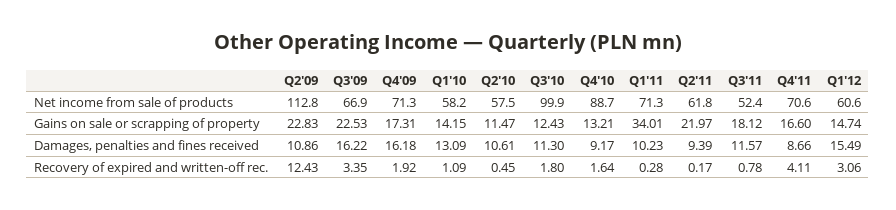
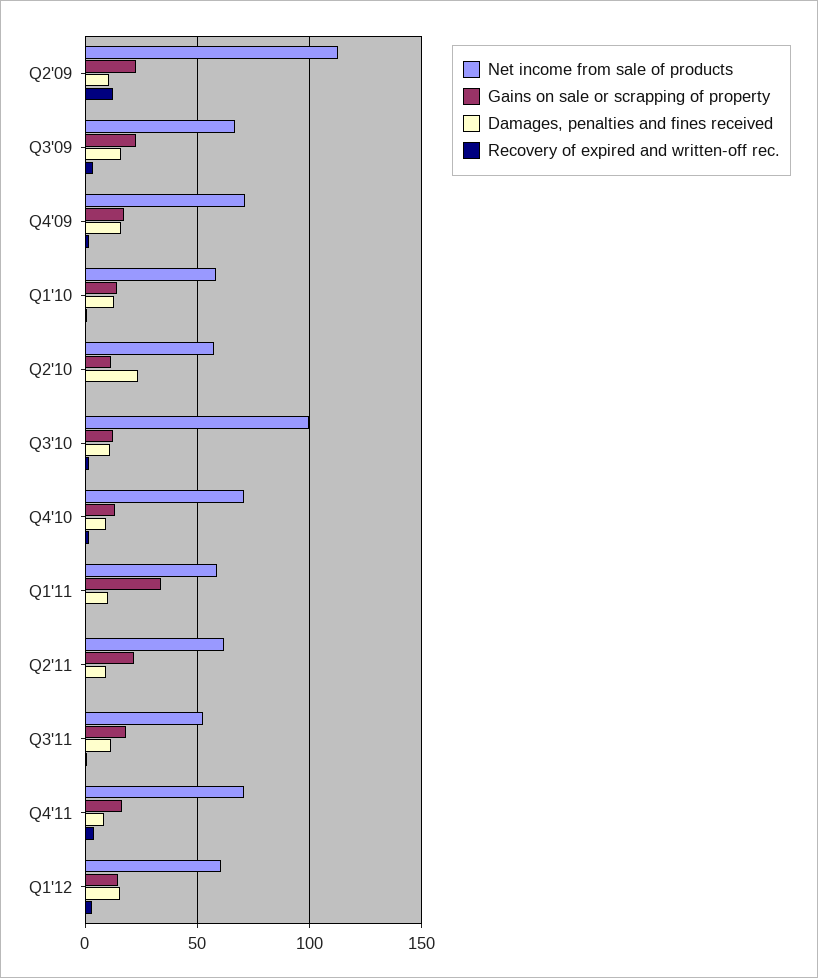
  {
    "Net income from sale of products": {
      "Q2'09": 112.8,
      "Q3'09": 66.9,
      "Q4'09": 71.3,
      "Q1'10": 58.2,
      "Q2'10": 57.5,
      "Q3'10": 99.9,
-     "Q4'10": 88.7,
+     "Q4'10": 70,
-     "Q1'11": 71.3,
+     "Q1'11": 60,
      "Q2'11": 61.8,
      "Q3'11": 52.4,
      "Q4'11": 70.6,
      "Q1'12": 60.6
    },
    "Gains on sale or scrapping of property": {
      "Q2'09": 22.83,
      "Q3'09": 22.53,
      "Q4'09": 17.31,
      "Q1'10": 14.15,
      "Q2'10": 11.47,
      "Q3'10": 12.43,
      "Q4'10": 13.21,
      "Q1'11": 34.01,
      "Q2'11": 21.97,
      "Q3'11": 18.12,
      "Q4'11": 16.6,
      "Q1'12": 14.74
    },
    "Damages, penalties and fines received": {
      "Q2'09": 10.86,
      "Q3'09": 16.22,
      "Q4'09": 16.18,
      "Q1'10": 13.09,
-     "Q2'10": 10.61,
+     "Q2'10": 25,
      "Q3'10": 11.3,
      "Q4'10": 9.17,
      "Q1'11": 10.23,
      "Q2'11": 9.39,
      "Q3'11": 11.57,
      "Q4'11": 8.66,
      "Q1'12": 15.49
    },
    "Recovery of expired and written-off rec.": {
      "Q2'09": 12.43,
      "Q3'09": 3.35,
      "Q4'09": 1.92,
      "Q1'10": 1.09,
      "Q2'10": 0.45,
      "Q3'10": 1.8,
      "Q4'10": 1.64,
      "Q1'11": 0.28,
      "Q2'11": 0.17,
      "Q3'11": 0.78,
      "Q4'11": 4.11,
      "Q1'12": 3.06
    }
  }

